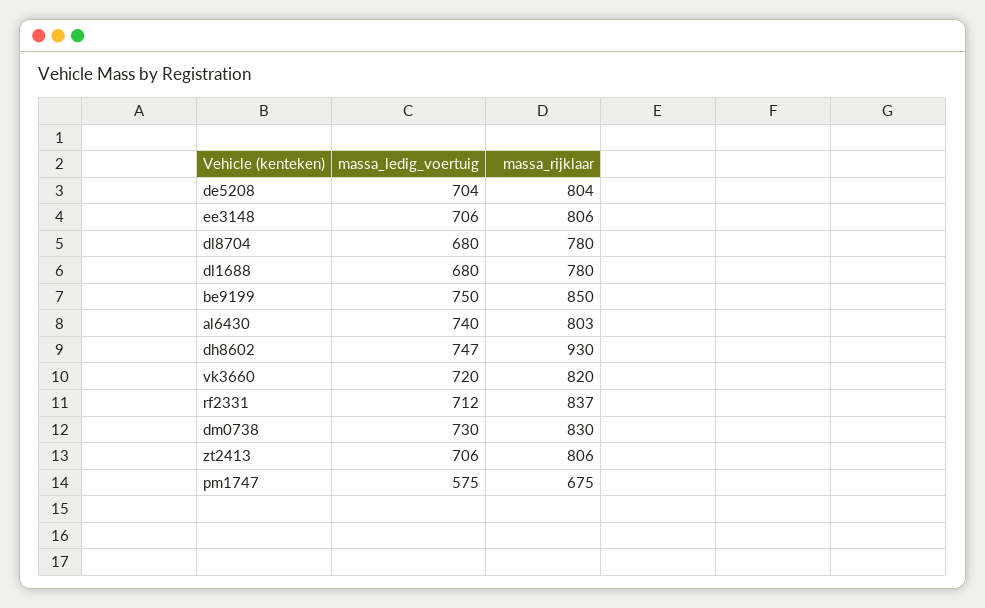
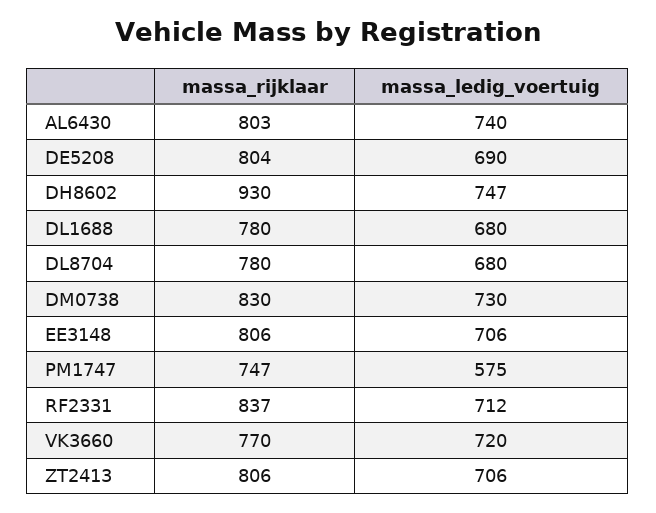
  {
    "massa_ledig_voertuig": {
-     "de5208": 704,
+     "de5208": 690,
      "ee3148": 706,
      "dl8704": 680,
      "dl1688": 680,
-     "be9199": 750,
      "al6430": 740,
      "dh8602": 747,
      "vk3660": 720,
      "rf2331": 712,
      "dm0738": 730,
      "zt2413": 706,
      "pm1747": 575
    },
    "massa_rijklaar": {
      "de5208": 804,
      "ee3148": 806,
      "dl8704": 780,
      "dl1688": 780,
-     "be9199": 850,
      "al6430": 803,
      "dh8602": 930,
-     "vk3660": 820,
+     "vk3660": 770,
      "rf2331": 837,
      "dm0738": 830,
      "zt2413": 806,
-     "pm1747": 675
+     "pm1747": 747
    }
  }

